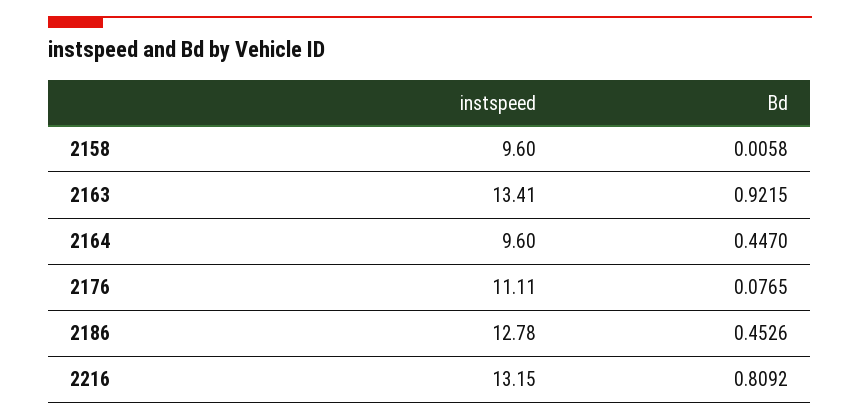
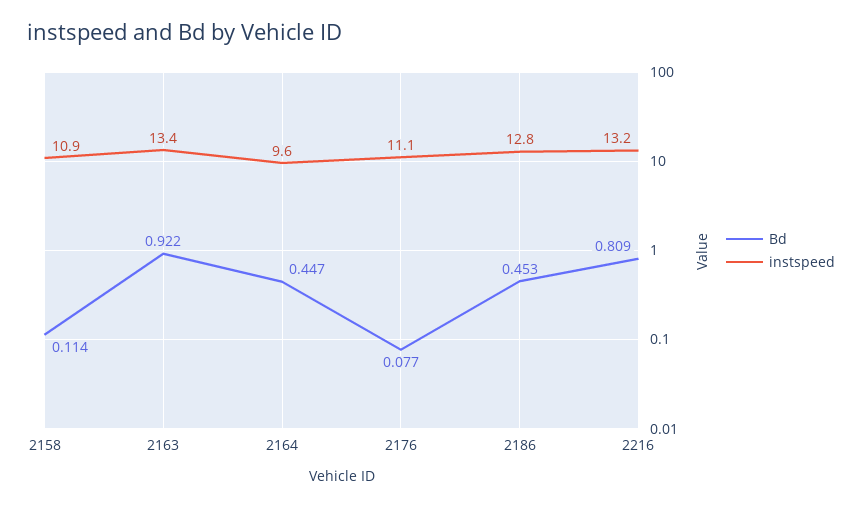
  {
    "instspeed": {
-     "2158": 9.6,
+     "2158": 10.9,
      "2163": 13.41,
      "2164": 9.6,
      "2176": 11.11,
      "2186": 12.78,
      "2216": 13.15
    },
    "Bd": {
-     "2158": 0.0058,
+     "2158": 0.114,
      "2163": 0.9215,
      "2164": 0.447,
      "2176": 0.0765,
      "2186": 0.4526,
      "2216": 0.8092
    }
  }

